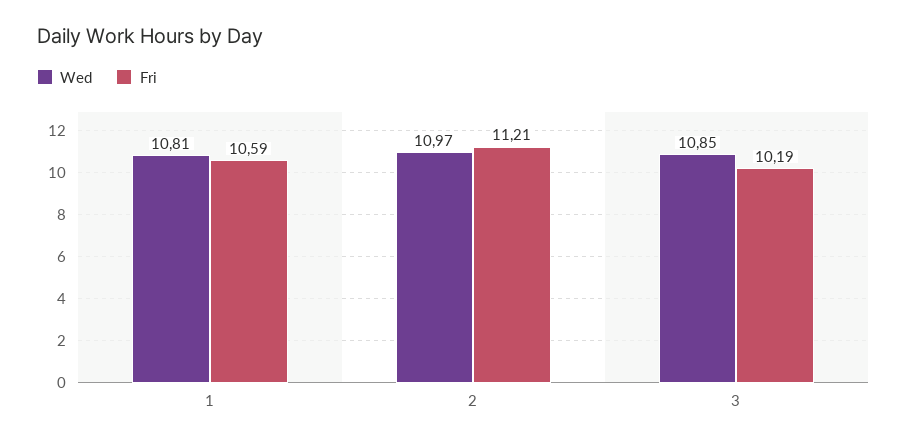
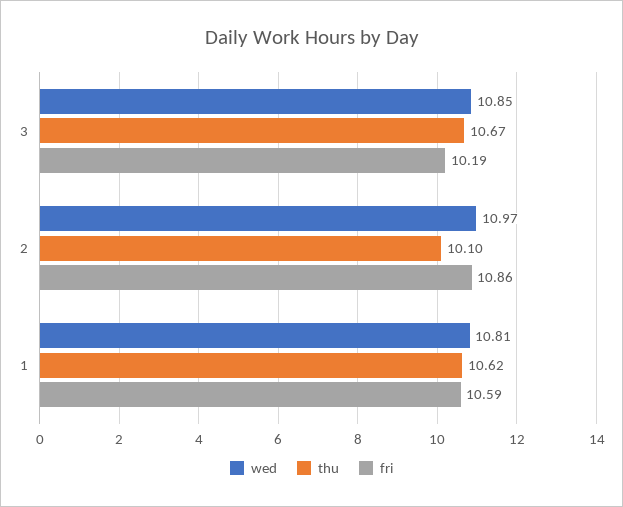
  {
    "Wed": {
      "1": 10.81,
      "2": 10.97,
      "3": 10.85
    },
    "Fri": {
      "1": 10.59,
-     "2": 11.21,
+     "2": 10.86,
      "3": 10.19
-   }
+   },
+   "thu": {
+     "3": 10.67,
+     "2": 10.1,
+     "1": 10.62
+   }
  }

